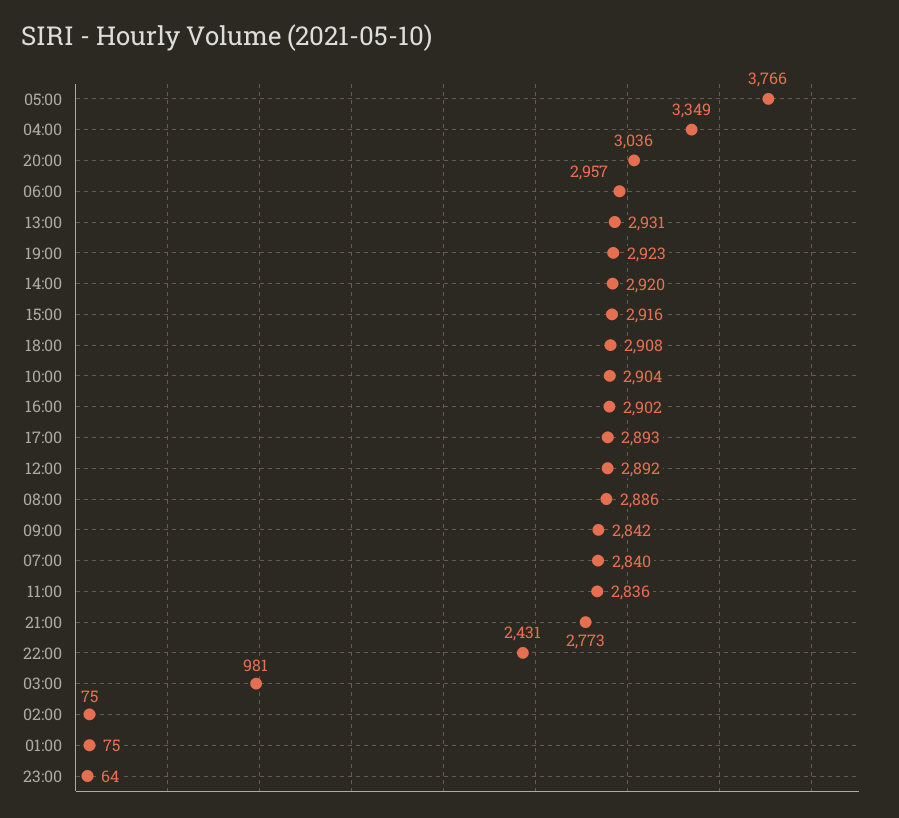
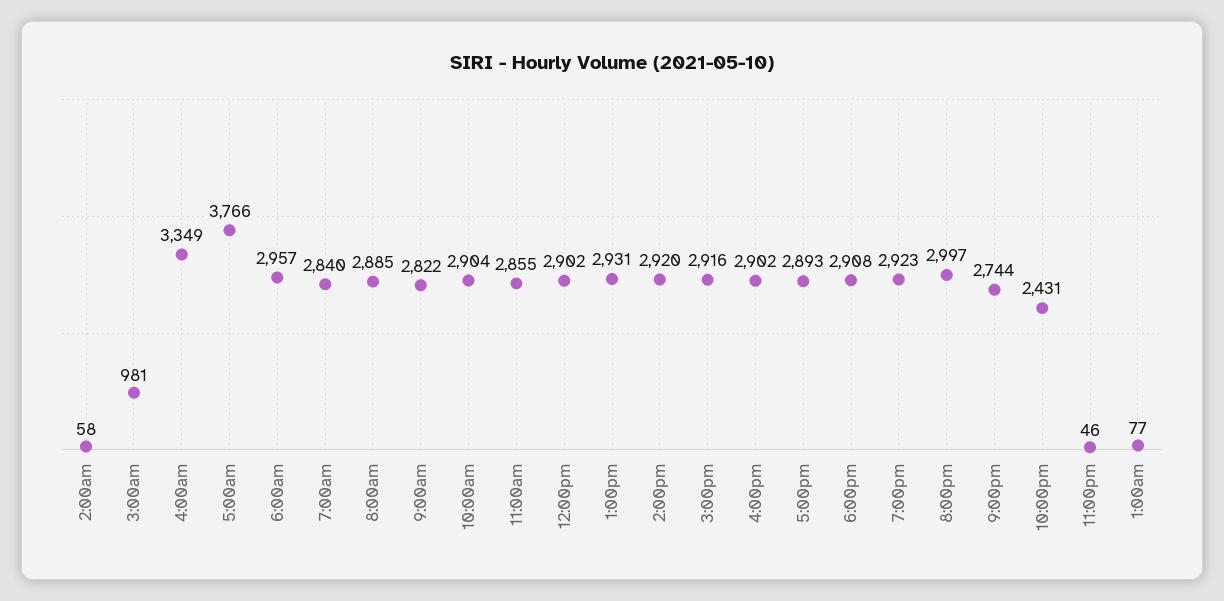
  {
    "05:00": 3766,
    "04:00": 3349,
-   "20:00": 3036,
+   "20:00": 2997,
    "06:00": 2957,
    "13:00": 2931,
    "19:00": 2923,
    "14:00": 2920,
    "15:00": 2916,
    "18:00": 2908,
    "10:00": 2904,
    "16:00": 2902,
    "17:00": 2893,
-   "12:00": 2892,
+   "12:00": 2902,
-   "08:00": 2886,
+   "08:00": 2885,
-   "09:00": 2842,
+   "09:00": 2822,
    "07:00": 2840,
-   "11:00": 2836,
+   "11:00": 2855,
-   "21:00": 2773,
+   "21:00": 2744,
    "22:00": 2431,
    "03:00": 981,
-   "02:00": 75,
+   "02:00": 58,
-   "01:00": 75,
+   "01:00": 77,
-   "23:00": 64
+   "23:00": 46
  }

